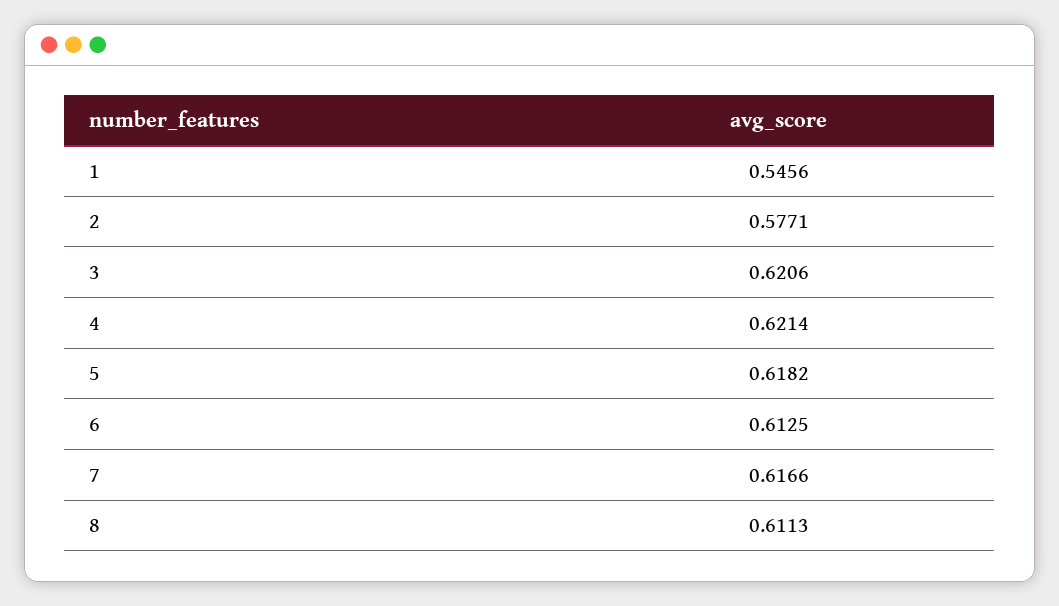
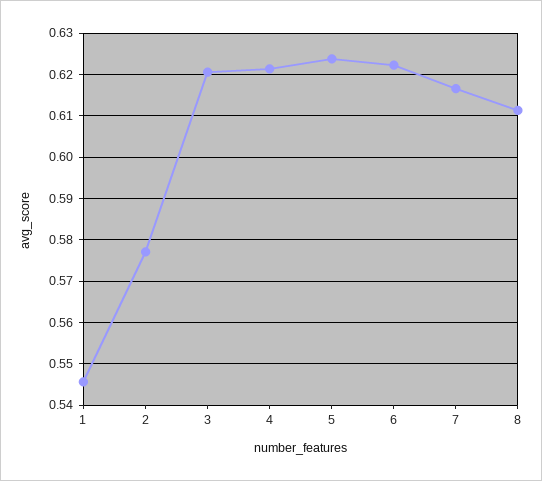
  {
    "1": 0.5456,
    "2": 0.5771,
    "3": 0.6206,
    "4": 0.6214,
-   "5": 0.6182,
+   "5": 0.624,
-   "6": 0.6125,
+   "6": 0.622,
    "7": 0.6166,
    "8": 0.6113
  }

